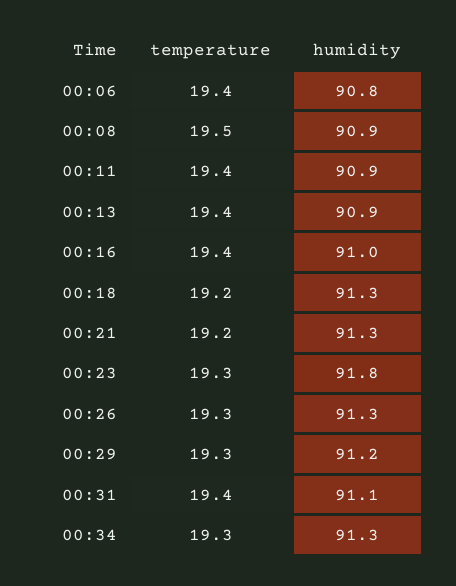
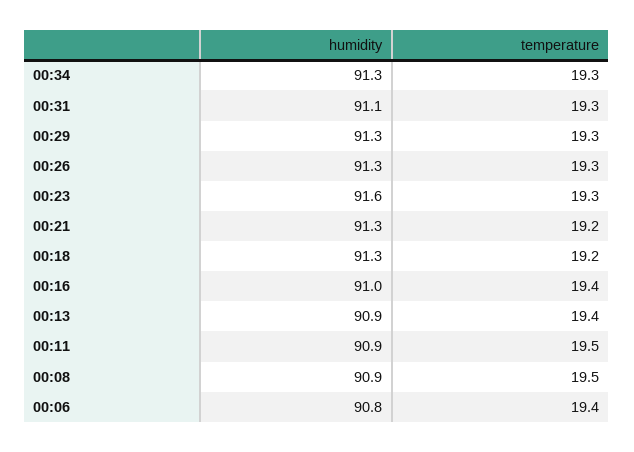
  {
    "temperature": {
      "00:06": 19.4,
      "00:08": 19.5,
-     "00:11": 19.4,
+     "00:11": 19.5,
      "00:13": 19.4,
      "00:16": 19.4,
      "00:18": 19.2,
      "00:21": 19.2,
      "00:23": 19.3,
      "00:26": 19.3,
      "00:29": 19.3,
-     "00:31": 19.4,
+     "00:31": 19.3,
      "00:34": 19.3
    },
    "humidity": {
      "00:06": 90.8,
      "00:08": 90.9,
      "00:11": 90.9,
      "00:13": 90.9,
      "00:16": 91,
      "00:18": 91.3,
      "00:21": 91.3,
-     "00:23": 91.8,
+     "00:23": 91.6,
      "00:26": 91.3,
-     "00:29": 91.2,
+     "00:29": 91.3,
      "00:31": 91.1,
      "00:34": 91.3
    }
  }

